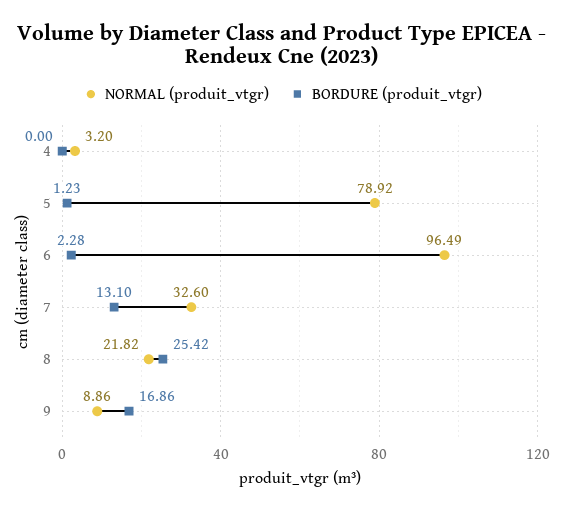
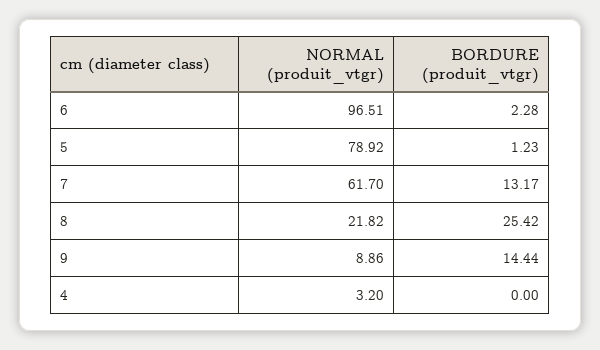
  {
    "NORMAL (produit_vtgr)": {
      "4": 3.2,
      "5": 78.92,
-     "6": 96.49,
+     "6": 96.51,
-     "7": 32.6,
+     "7": 61.7,
      "8": 21.82,
      "9": 8.86
    },
    "BORDURE (produit_vtgr)": {
      "4": 0,
      "5": 1.23,
      "6": 2.28,
-     "7": 13.1,
+     "7": 13.17,
      "8": 25.42,
-     "9": 16.86
+     "9": 14.44
    }
  }

